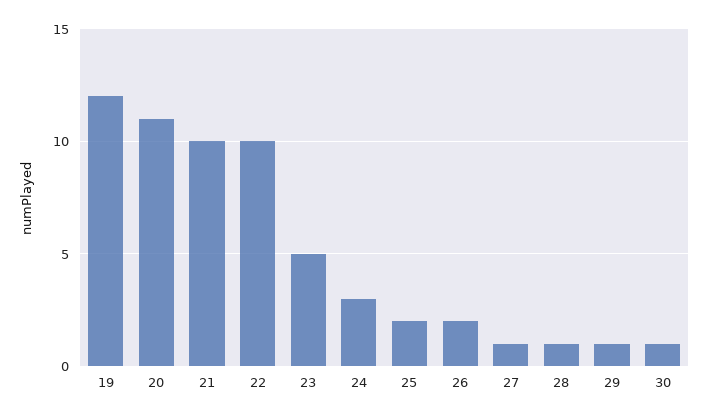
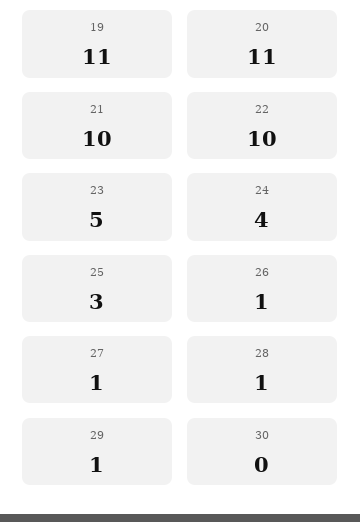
  {
-   "19": 12,
+   "19": 11,
    "20": 11,
    "21": 10,
    "22": 10,
    "23": 5,
-   "24": 3,
+   "24": 4,
-   "25": 2,
+   "25": 3,
-   "26": 2,
+   "26": 1,
    "27": 1,
    "28": 1,
    "29": 1,
-   "30": 1
+   "30": 0
  }

